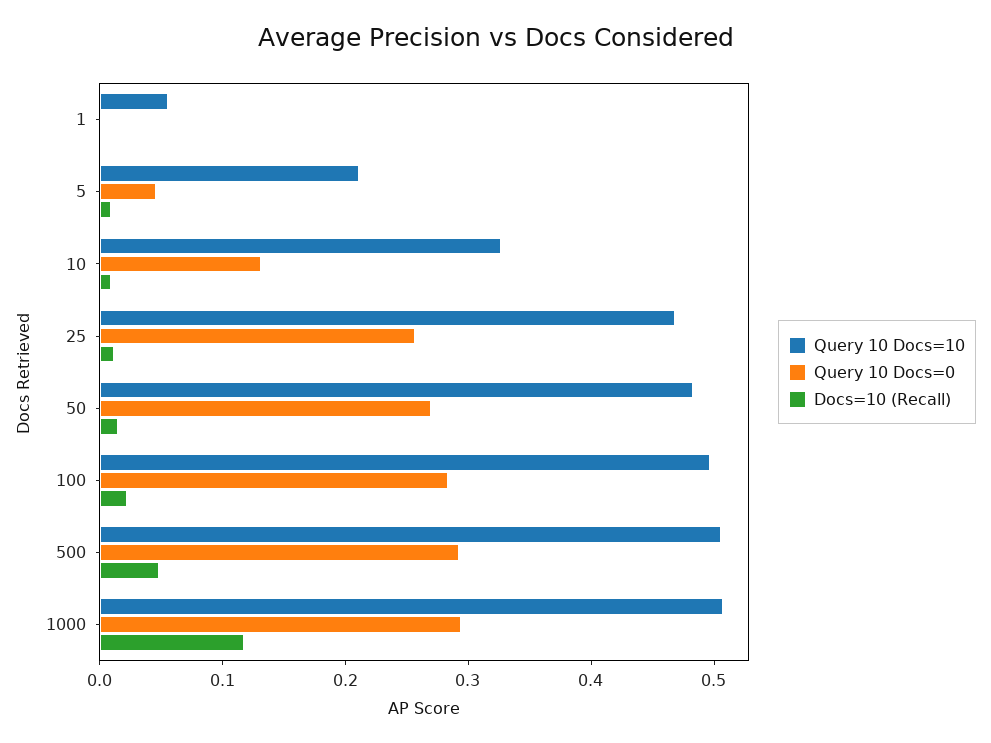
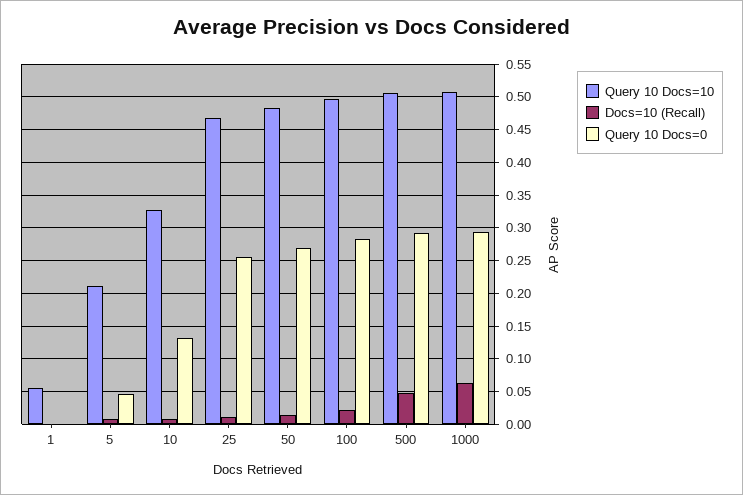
  {
    "Query 10 Docs=10": {
      "1": 0.06,
      "5": 0.21,
      "10": 0.33,
      "25": 0.47,
      "50": 0.48,
      "100": 0.5,
      "500": 0.51,
      "1000": 0.51
    },
    "Query 10 Docs=0": {
      "1": 0,
      "5": 0.05,
      "10": 0.13,
      "25": 0.26,
      "50": 0.27,
      "100": 0.28,
      "500": 0.29,
      "1000": 0.29
    },
    "Docs=10 (Recall)": {
      "1": 0,
      "5": 0.01,
      "10": 0.01,
      "25": 0.01,
      "50": 0.01,
      "100": 0.02,
      "500": 0.05,
-     "1000": 0.12
+     "1000": 0.06
    }
  }

